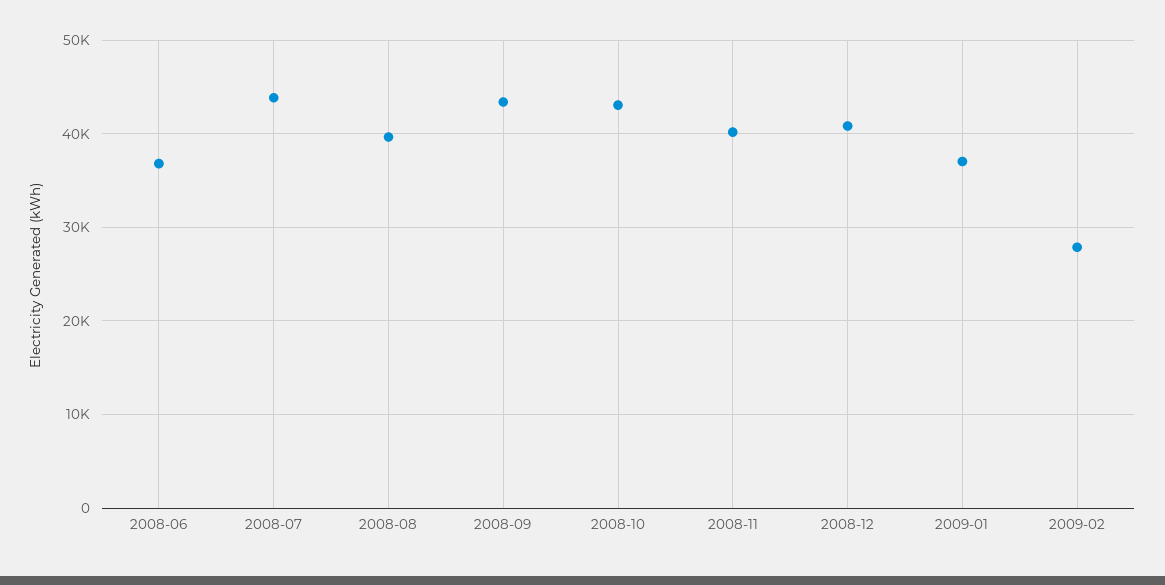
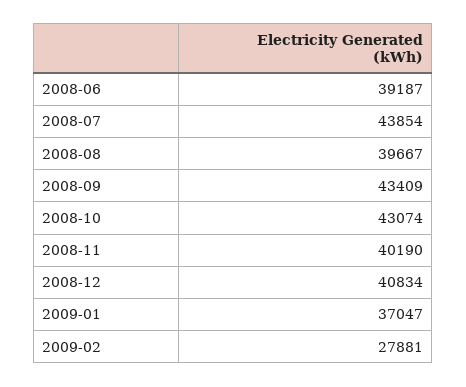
  {
-   "2008-06": 37000,
+   "2008-06": 39187,
    "2008-07": 43854,
    "2008-08": 39667,
    "2008-09": 43409,
    "2008-10": 43074,
    "2008-11": 40190,
    "2008-12": 40834,
    "2009-01": 37047,
    "2009-02": 27881
  }

